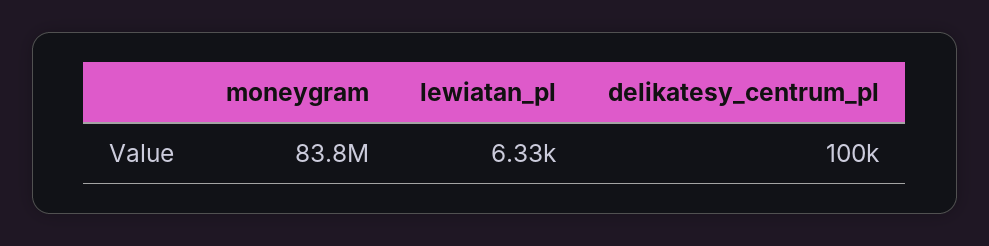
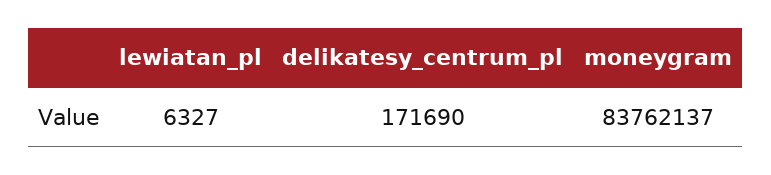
  {
    "moneygram": 83762137,
    "lewiatan_pl": 6327,
-   "delikatesy_centrum_pl": 100000
+   "delikatesy_centrum_pl": 171690
  }

